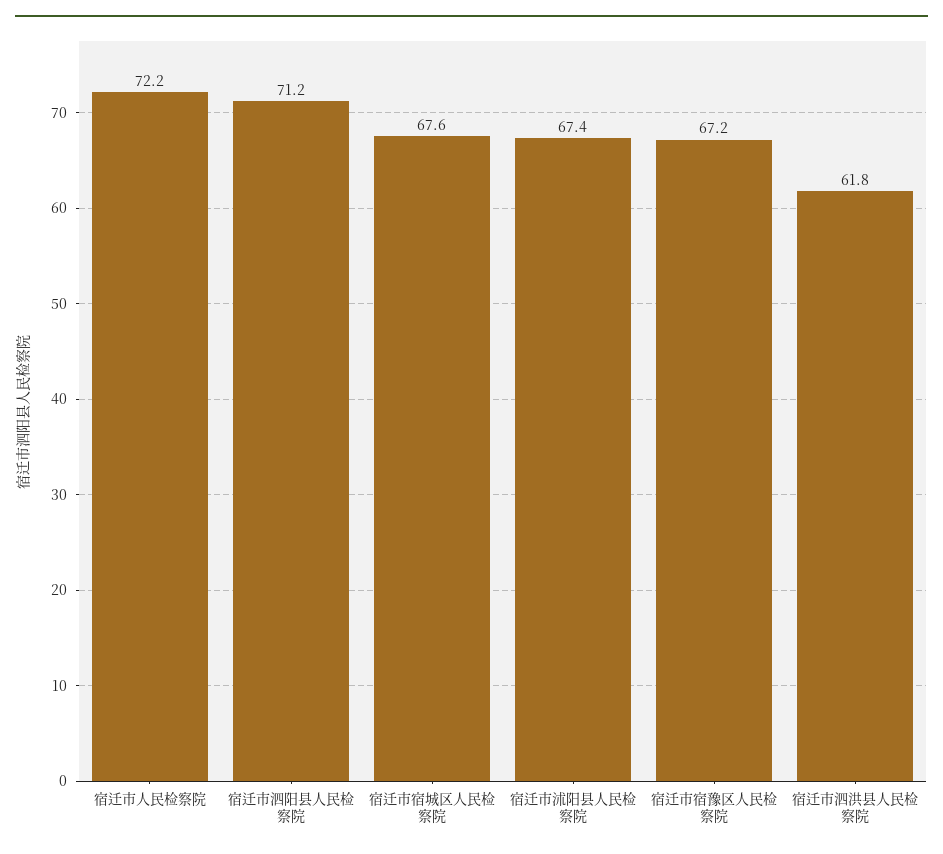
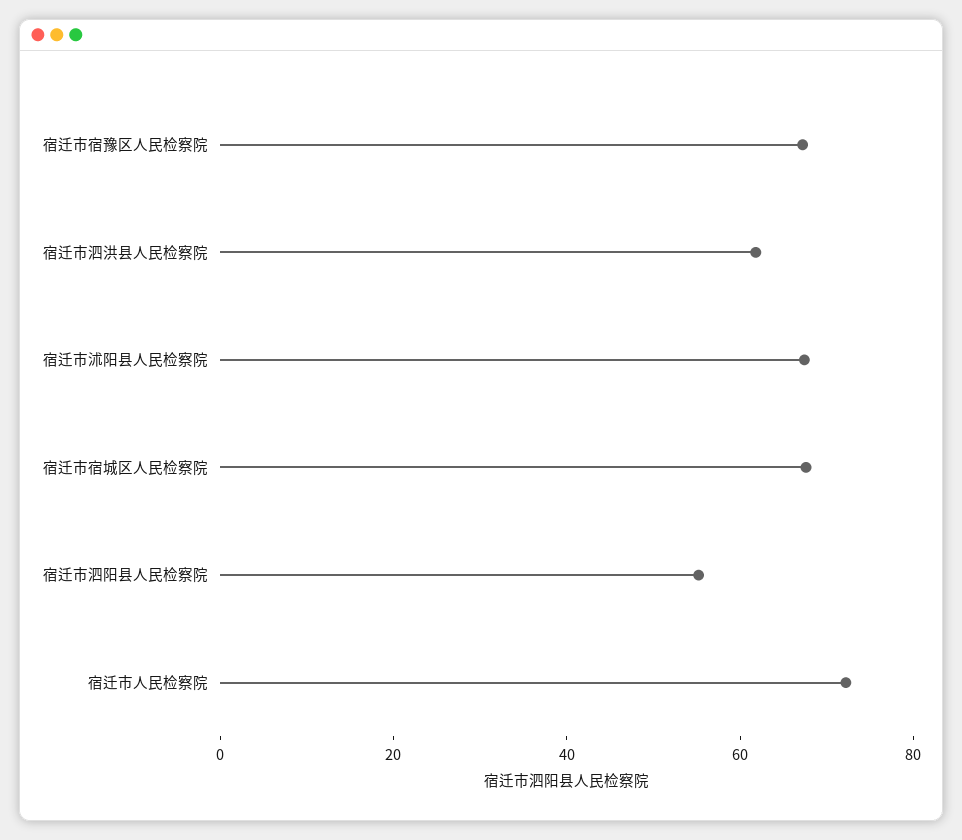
  {
    "宿迁市人民检察院": 72.2,
-   "宿迁市泗阳县人民检察院": 71.2,
+   "宿迁市泗阳县人民检察院": 55,
    "宿迁市宿城区人民检察院": 67.6,
    "宿迁市沭阳县人民检察院": 67.4,
    "宿迁市宿豫区人民检察院": 67.2,
    "宿迁市泗洪县人民检察院": 61.8
  }

